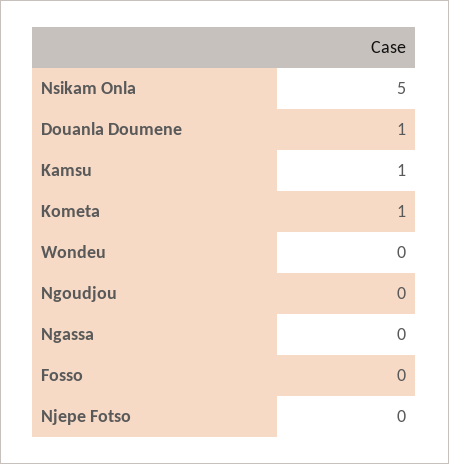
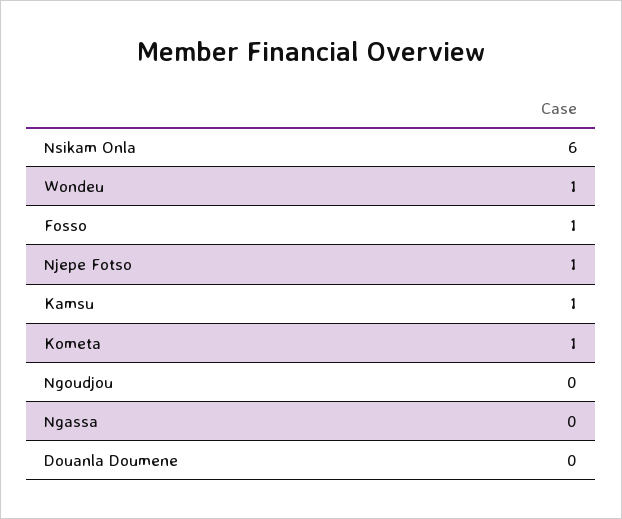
  {
-   "Nsikam Onla": 5,
+   "Nsikam Onla": 6,
-   "Douanla Doumene": 1,
+   "Douanla Doumene": 0,
    "Kamsu": 1,
    "Kometa": 1,
-   "Wondeu": 0,
+   "Wondeu": 1,
    "Ngoudjou": 0,
    "Ngassa": 0,
-   "Fosso": 0,
+   "Fosso": 1,
-   "Njepe Fotso": 0
+   "Njepe Fotso": 1
  }

